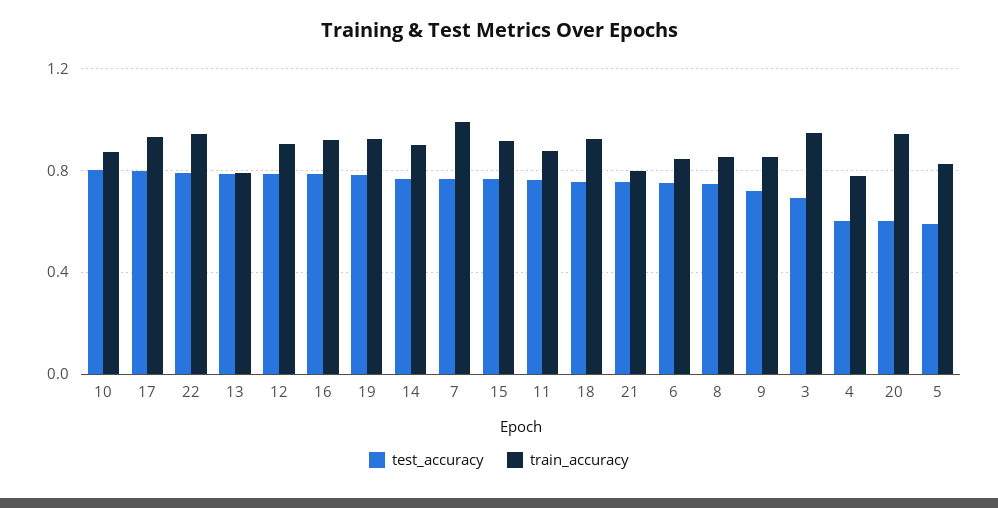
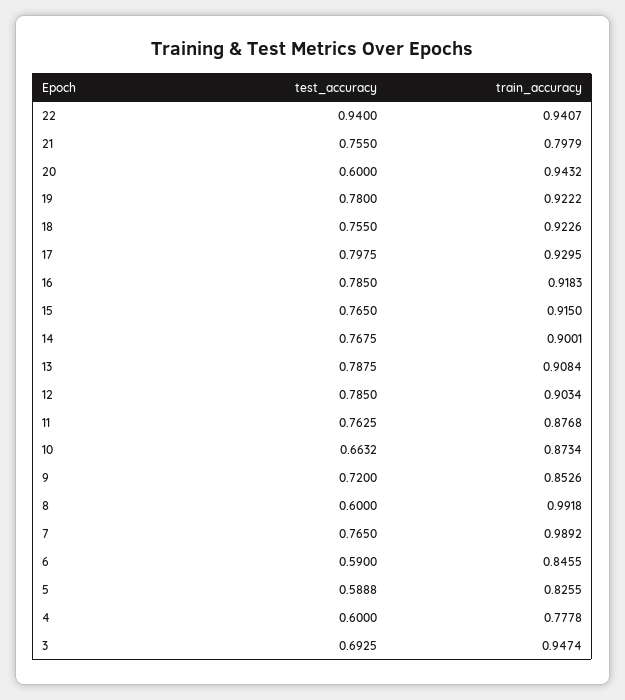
  {
    "test_accuracy": {
-     "10": 0.8,
+     "10": 0.6632,
      "17": 0.7975,
-     "22": 0.8,
+     "22": 0.94,
      "13": 0.7875,
      "12": 0.785,
      "16": 0.785,
      "19": 0.78,
      "14": 0.7675,
      "7": 0.765,
      "15": 0.765,
      "11": 0.7625,
      "18": 0.755,
      "21": 0.755,
-     "6": 0.75,
+     "6": 0.59,
-     "8": 0.75,
+     "8": 0.6,
      "9": 0.72,
      "3": 0.6925,
      "4": 0.6,
      "20": 0.6,
      "5": 0.5888
    },
    "train_accuracy": {
      "10": 0.8734,
      "17": 0.9295,
      "22": 0.9407,
-     "13": 0.8,
+     "13": 0.9084,
      "12": 0.9034,
      "16": 0.9183,
      "19": 0.9222,
      "14": 0.9001,
      "7": 0.9892,
      "15": 0.915,
      "11": 0.8768,
      "18": 0.9226,
      "21": 0.7979,
      "6": 0.8455,
-     "8": 0.85,
+     "8": 0.9918,
      "9": 0.8526,
      "3": 0.9474,
      "4": 0.7778,
      "20": 0.9432,
      "5": 0.8255
    }
  }

